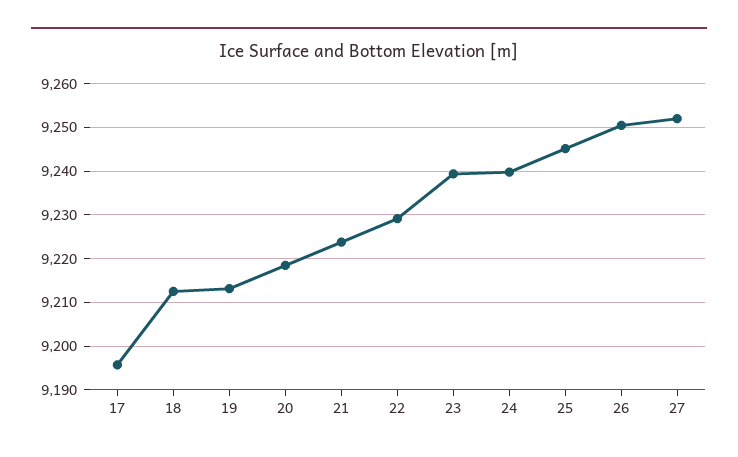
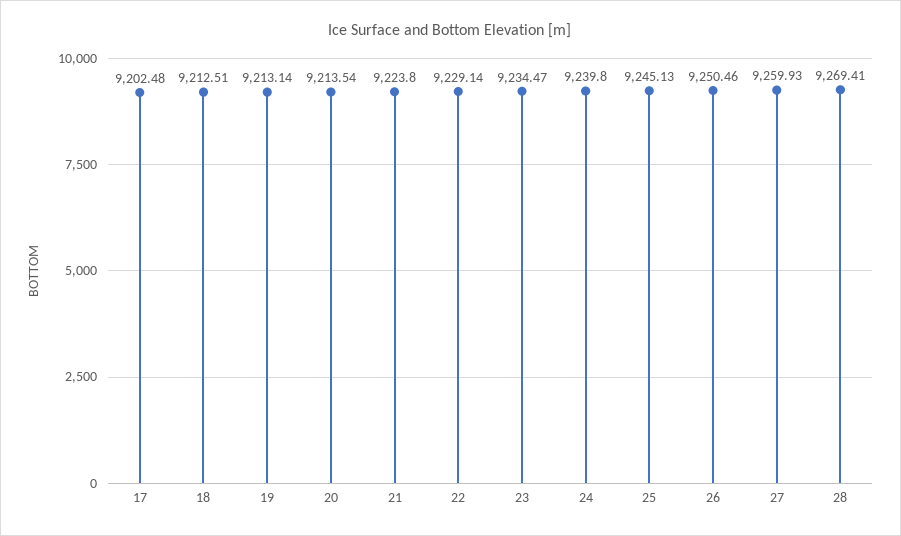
  {
-   "17": 9196,
+   "17": 9202.48,
    "18": 9212.51,
    "19": 9213.14,
-   "20": 9218,
+   "20": 9213.54,
    "21": 9223.8,
    "22": 9229.14,
-   "23": 9240,
+   "23": 9234.47,
    "24": 9239.8,
    "25": 9245.13,
    "26": 9250.46,
-   "27": 9252
+   "27": 9259.93,
+   "28": 9269.41
  }

